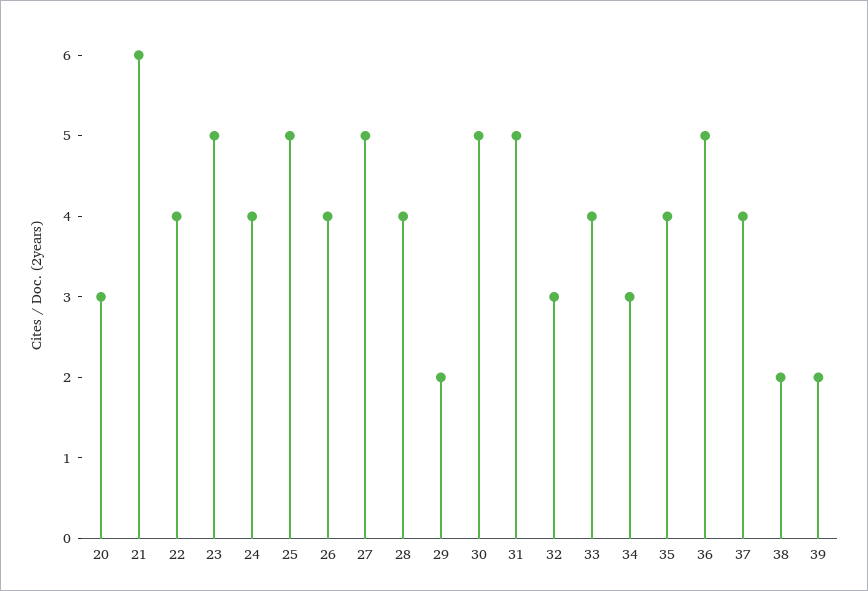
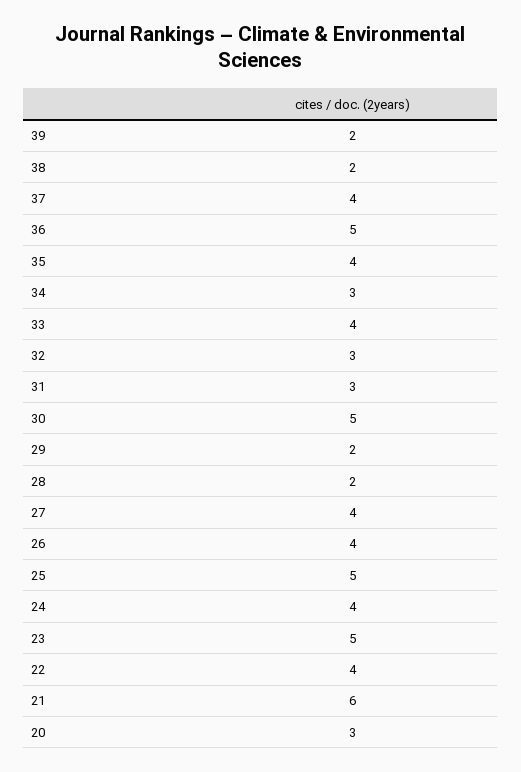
  {
    "20": 3,
    "21": 6,
    "22": 4,
    "23": 5,
    "24": 4,
    "25": 5,
    "26": 4,
-   "27": 5,
+   "27": 4,
-   "28": 4,
+   "28": 2,
    "29": 2,
    "30": 5,
-   "31": 5,
+   "31": 3,
    "32": 3,
    "33": 4,
    "34": 3,
    "35": 4,
    "36": 5,
    "37": 4,
    "38": 2,
    "39": 2
  }

